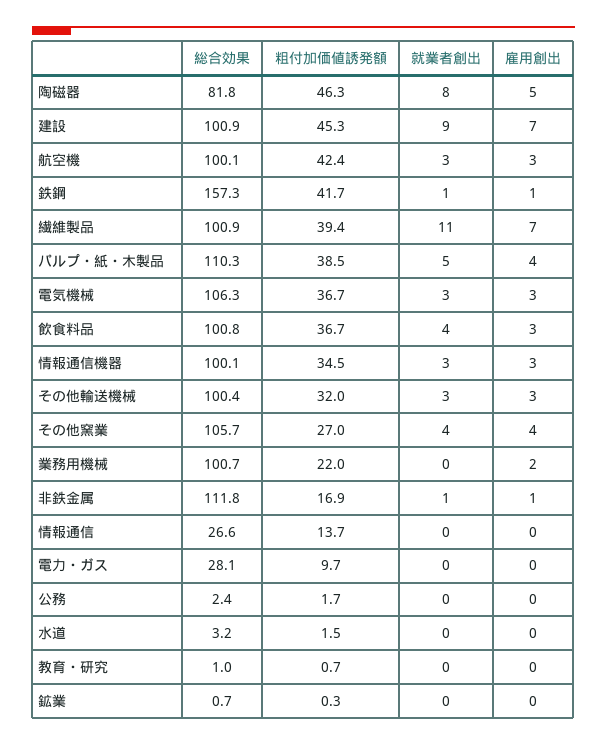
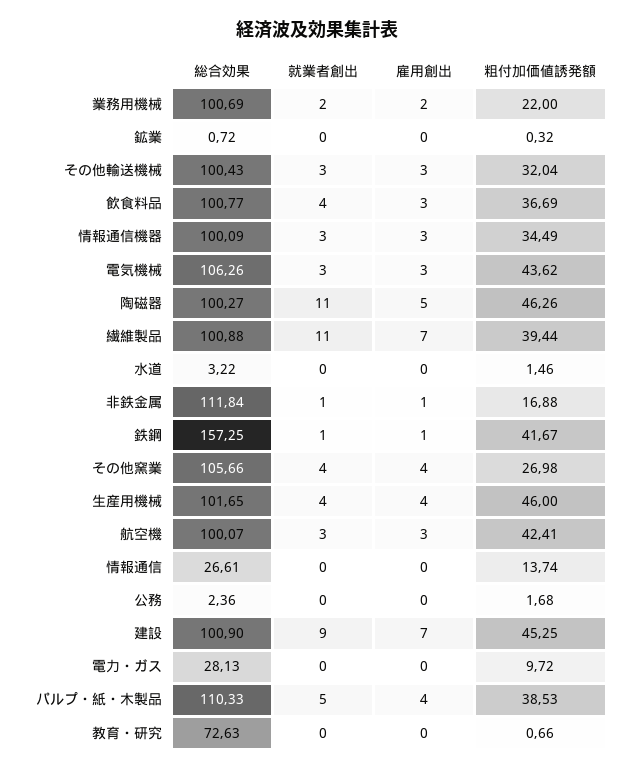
  {
    "総合効果": {
-     "陶磁器": 81.8,
+     "陶磁器": 100.27,
      "建設": 100.9,
      "航空機": 100.07,
      "鉄鋼": 157.25,
      "繊維製品": 100.88,
      "パルプ・紙・木製品": 110.33,
      "電気機械": 106.26,
      "飲食料品": 100.77,
      "情報通信機器": 100.09,
      "その他輸送機械": 100.43,
      "その他窯業": 105.66,
      "業務用機械": 100.69,
      "非鉄金属": 111.84,
      "情報通信": 26.61,
      "電力・ガス": 28.13,
      "公務": 2.36,
      "水道": 3.22,
-     "教育・研究": 1,
+     "教育・研究": 72.63,
-     "鉱業": 0.72
+     "鉱業": 0.72,
+     "生産用機械": 101.65
    },
    "粗付加価値誘発額": {
      "陶磁器": 46.26,
      "建設": 45.25,
      "航空機": 42.41,
      "鉄鋼": 41.67,
      "繊維製品": 39.44,
      "パルプ・紙・木製品": 38.53,
-     "電気機械": 36.7,
+     "電気機械": 43.62,
      "飲食料品": 36.69,
      "情報通信機器": 34.49,
      "その他輸送機械": 32.04,
      "その他窯業": 26.98,
      "業務用機械": 22,
      "非鉄金属": 16.88,
      "情報通信": 13.74,
      "電力・ガス": 9.72,
      "公務": 1.68,
      "水道": 1.46,
      "教育・研究": 0.66,
-     "鉱業": 0.32
+     "鉱業": 0.32,
+     "生産用機械": 46
    },
    "就業者創出": {
-     "陶磁器": 8,
+     "陶磁器": 11,
      "建設": 9,
      "航空機": 3,
      "鉄鋼": 1,
      "繊維製品": 11,
      "パルプ・紙・木製品": 5,
      "電気機械": 3,
      "飲食料品": 4,
      "情報通信機器": 3,
      "その他輸送機械": 3,
      "その他窯業": 4,
-     "業務用機械": 0,
+     "業務用機械": 2,
      "非鉄金属": 1,
      "情報通信": 0,
      "電力・ガス": 0,
      "公務": 0,
      "水道": 0,
      "教育・研究": 0,
-     "鉱業": 0
+     "鉱業": 0,
+     "生産用機械": 4
    },
    "雇用創出": {
      "陶磁器": 5,
      "建設": 7,
      "航空機": 3,
      "鉄鋼": 1,
      "繊維製品": 7,
      "パルプ・紙・木製品": 4,
      "電気機械": 3,
      "飲食料品": 3,
      "情報通信機器": 3,
      "その他輸送機械": 3,
      "その他窯業": 4,
      "業務用機械": 2,
      "非鉄金属": 1,
      "情報通信": 0,
      "電力・ガス": 0,
      "公務": 0,
      "水道": 0,
      "教育・研究": 0,
-     "鉱業": 0
+     "鉱業": 0,
+     "生産用機械": 4
    }
  }

